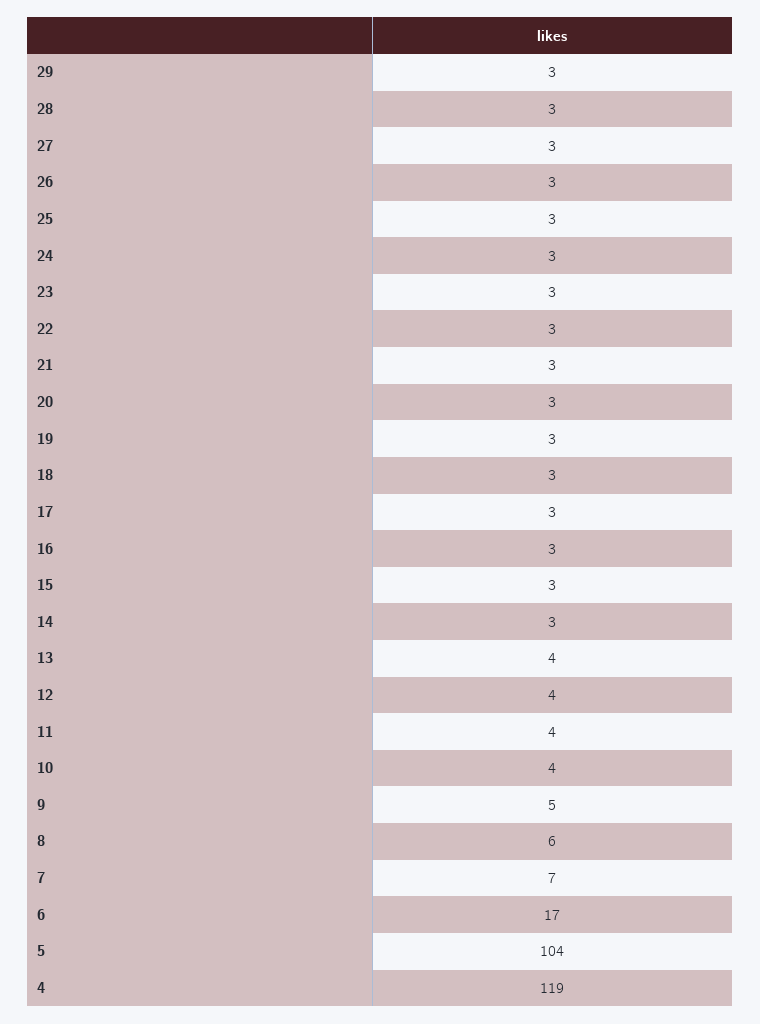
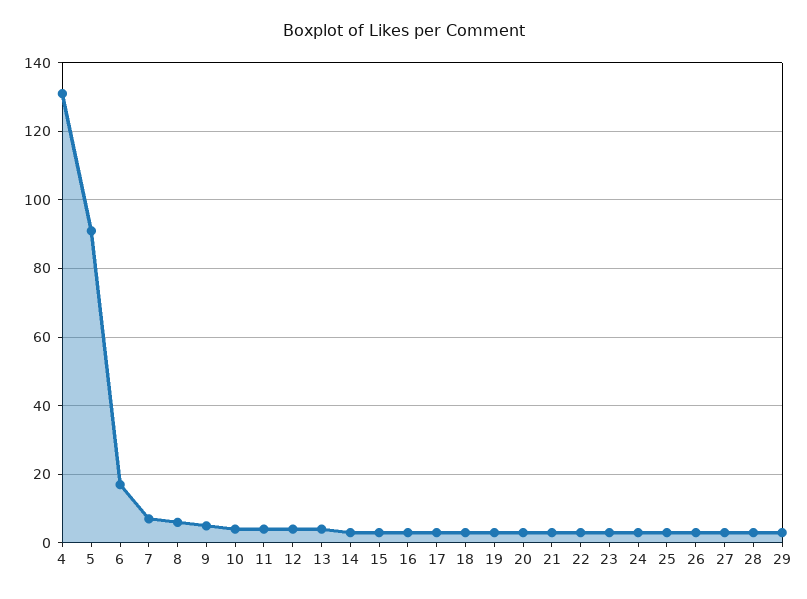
  {
    "29": 3,
    "28": 3,
    "27": 3,
    "26": 3,
    "25": 3,
    "24": 3,
    "23": 3,
    "22": 3,
    "21": 3,
    "20": 3,
    "19": 3,
    "18": 3,
    "17": 3,
    "16": 3,
    "15": 3,
    "14": 3,
    "13": 4,
    "12": 4,
    "11": 4,
    "10": 4,
    "9": 5,
    "8": 6,
    "7": 7,
    "6": 17,
-   "5": 104,
+   "5": 90,
-   "4": 119
+   "4": 130
  }

